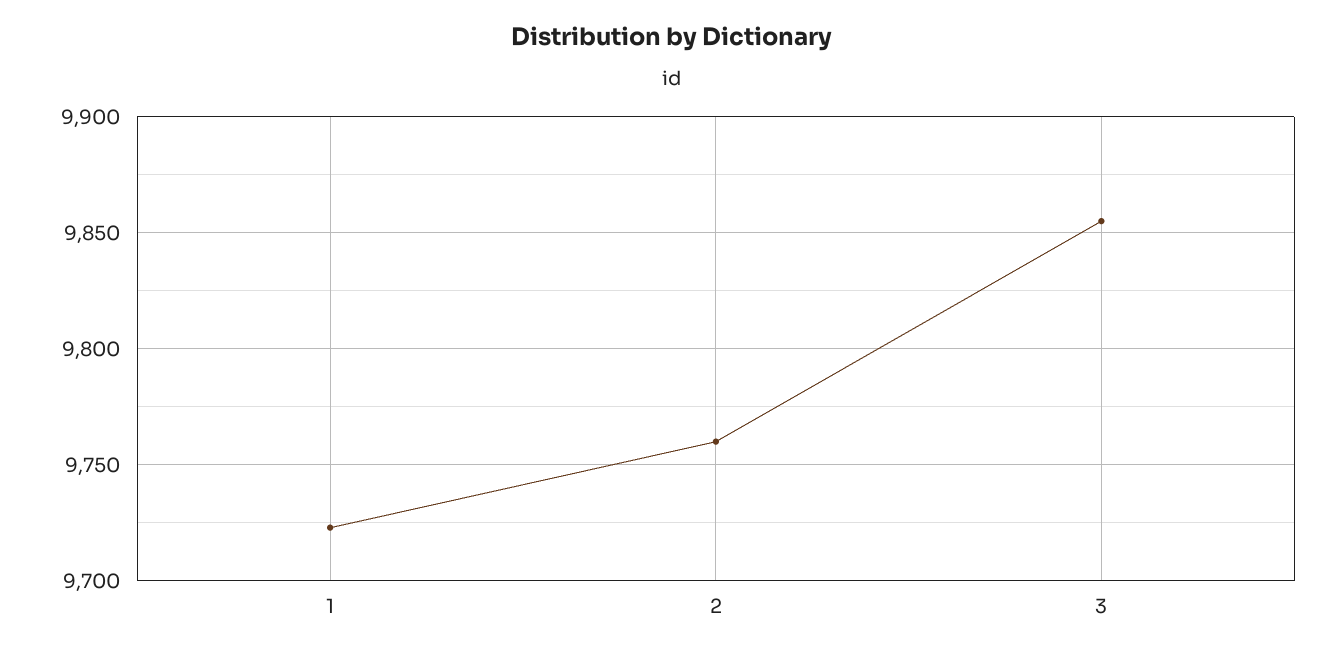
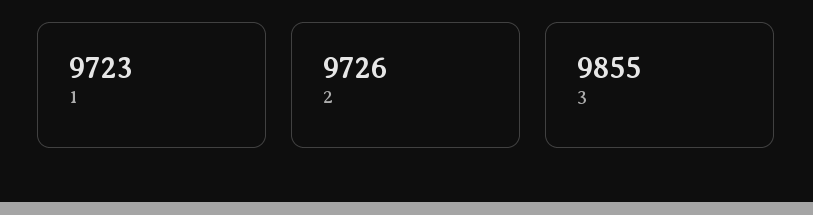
  {
    "1": 9723,
-   "2": 9760,
+   "2": 9726,
    "3": 9855
  }

